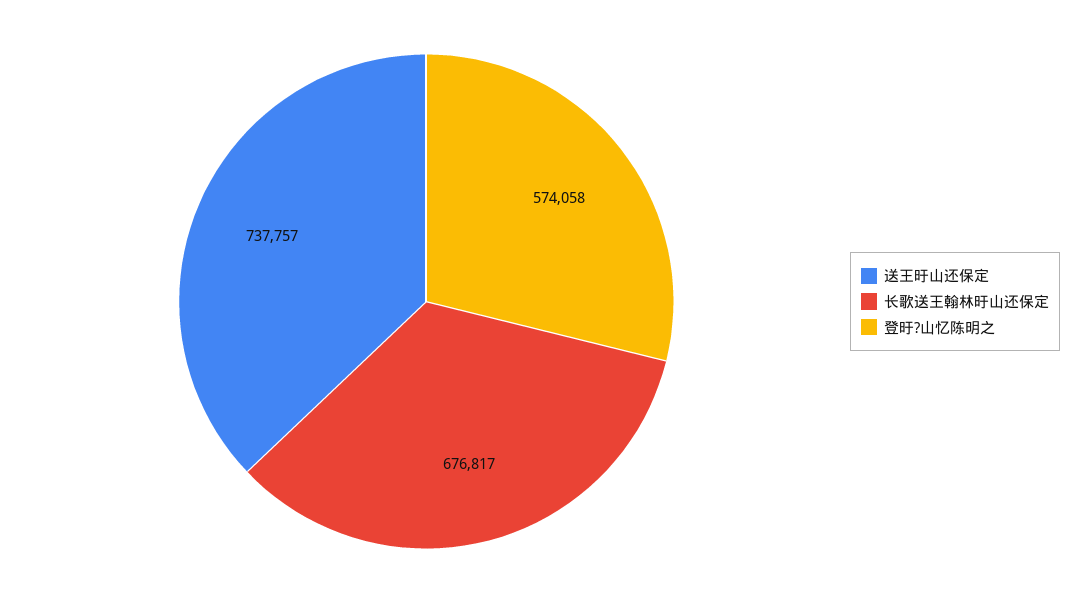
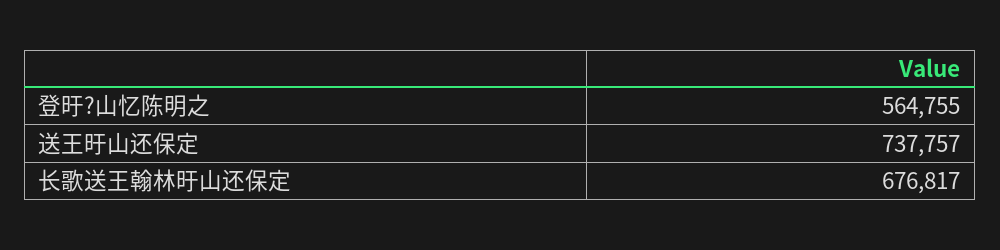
  {
    "送王旴山还保定": 737757,
    "长歌送王翰林旴山还保定": 676817,
-   "登旴?山忆陈明之": 574058
+   "登旴?山忆陈明之": 564755
  }

